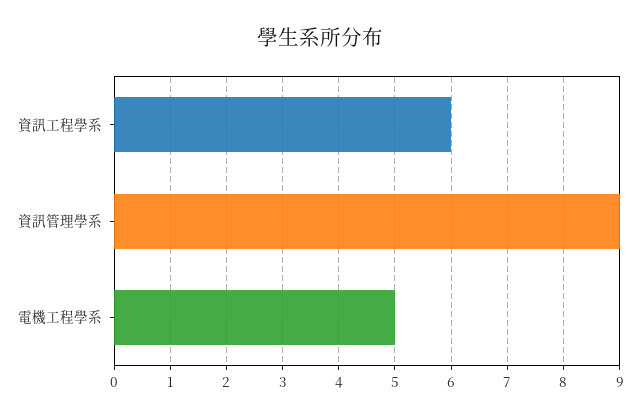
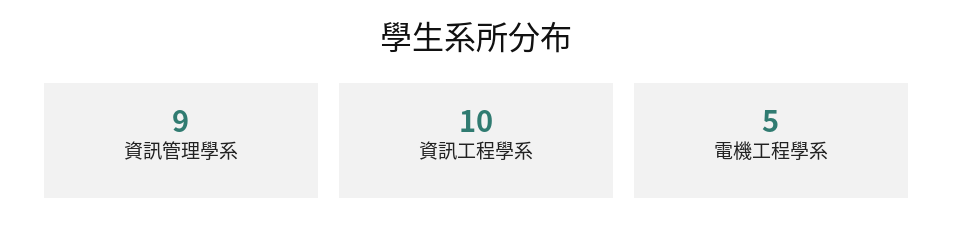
  {
-   "資訊工程學系": 6,
+   "資訊工程學系": 10,
    "資訊管理學系": 9,
    "電機工程學系": 5
  }

